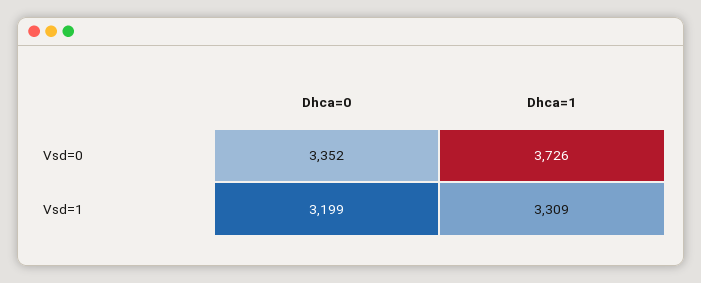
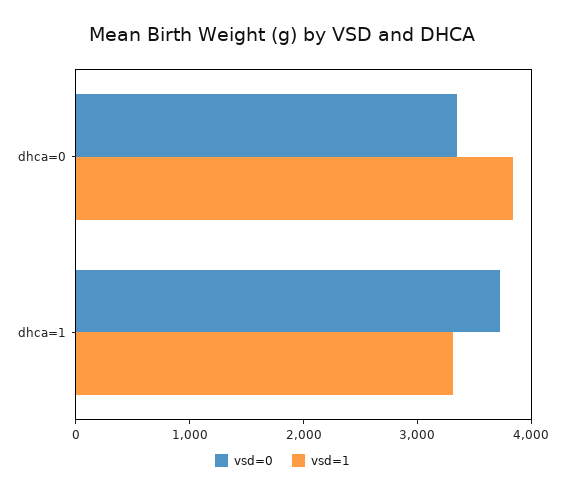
  {
    "Vsd=0": {
      "Dhca=0": 3352,
      "Dhca=1": 3726
    },
    "Vsd=1": {
-     "Dhca=0": 3199,
+     "Dhca=0": 3800,
      "Dhca=1": 3309
    }
  }

